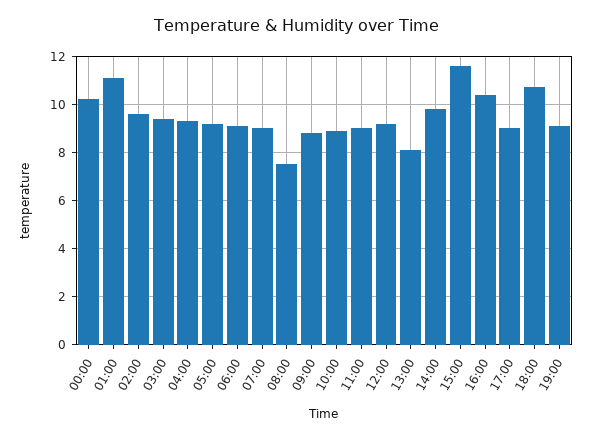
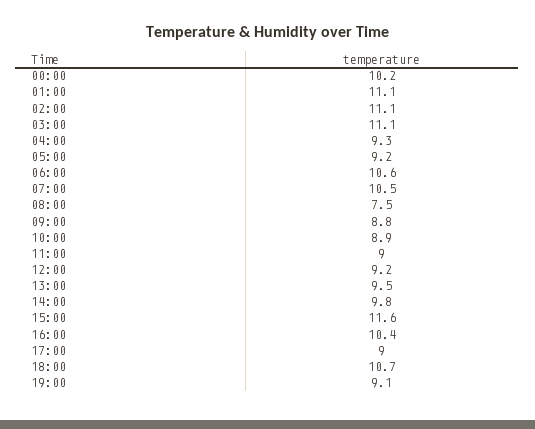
  {
    "00:00": 10.2,
    "01:00": 11.1,
-   "02:00": 9.5,
+   "02:00": 11.1,
-   "03:00": 9.5,
+   "03:00": 11.1,
    "04:00": 9.3,
    "05:00": 9.2,
-   "06:00": 9,
+   "06:00": 10.6,
-   "07:00": 9,
+   "07:00": 10.5,
    "08:00": 7.5,
    "09:00": 8.8,
    "10:00": 8.9,
    "11:00": 9,
    "12:00": 9.2,
-   "13:00": 8,
+   "13:00": 9.5,
    "14:00": 9.8,
    "15:00": 11.6,
    "16:00": 10.4,
    "17:00": 9,
    "18:00": 10.7,
    "19:00": 9.1
  }

